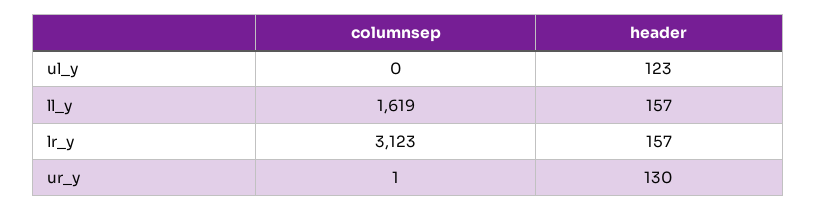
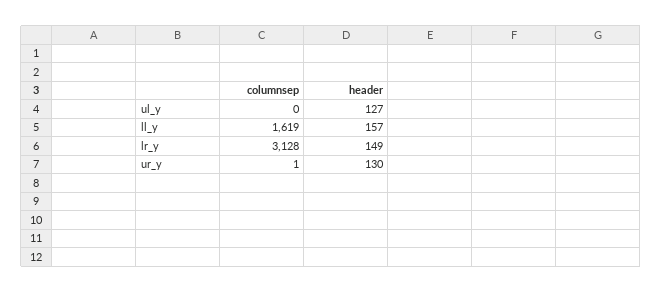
  {
    "columnsep": {
      "ul_y": 0,
      "ll_y": 1619,
-     "lr_y": 3123,
+     "lr_y": 3128,
      "ur_y": 1
    },
    "header": {
-     "ul_y": 123,
+     "ul_y": 127,
      "ll_y": 157,
-     "lr_y": 157,
+     "lr_y": 149,
      "ur_y": 130
    }
  }

